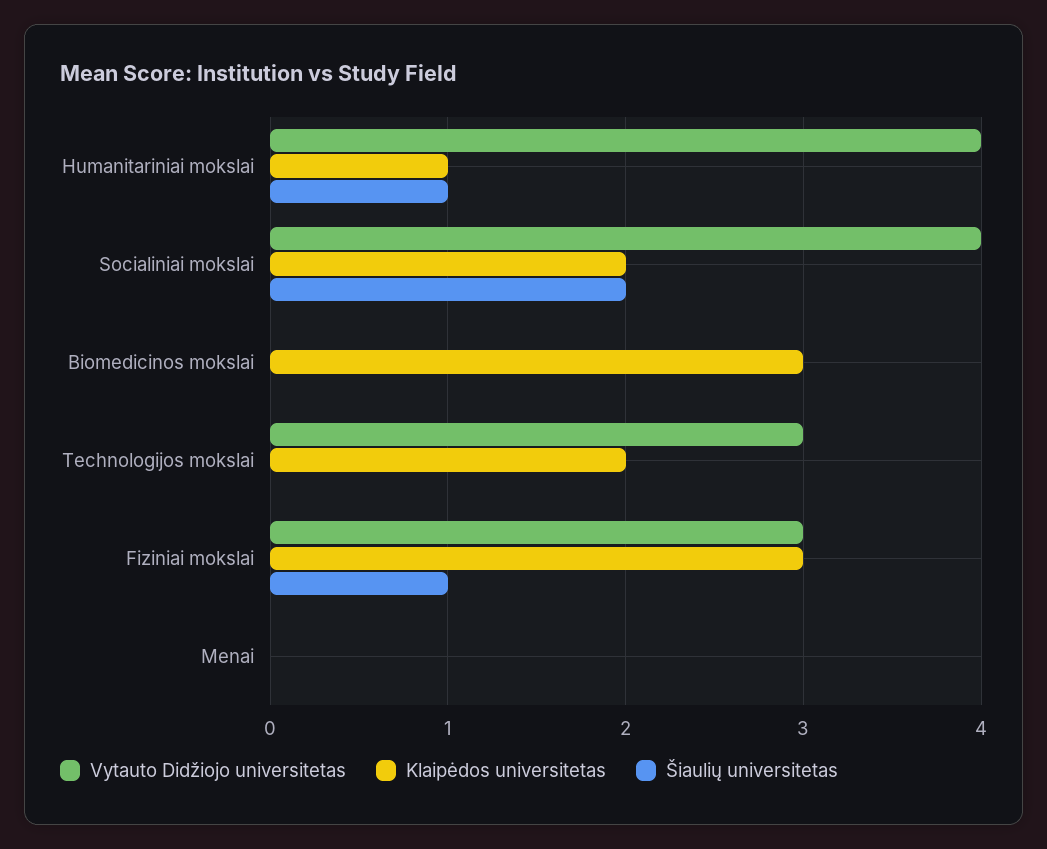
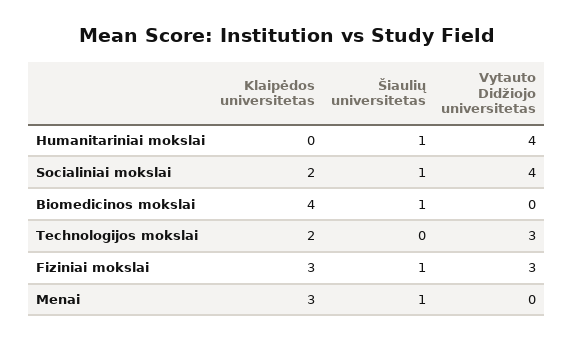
  {
    "Vytauto Didžiojo universitetas": {
      "Humanitariniai mokslai": 4,
      "Socialiniai mokslai": 4,
      "Biomedicinos mokslai": 0,
      "Technologijos mokslai": 3,
      "Fiziniai mokslai": 3,
      "Menai": 0
    },
    "Klaipėdos universitetas": {
-     "Humanitariniai mokslai": 1,
+     "Humanitariniai mokslai": 0,
      "Socialiniai mokslai": 2,
-     "Biomedicinos mokslai": 3,
+     "Biomedicinos mokslai": 4,
      "Technologijos mokslai": 2,
      "Fiziniai mokslai": 3,
-     "Menai": 0
+     "Menai": 3
    },
    "Šiaulių universitetas": {
      "Humanitariniai mokslai": 1,
-     "Socialiniai mokslai": 2,
+     "Socialiniai mokslai": 1,
-     "Biomedicinos mokslai": 0,
+     "Biomedicinos mokslai": 1,
      "Technologijos mokslai": 0,
      "Fiziniai mokslai": 1,
-     "Menai": 0
+     "Menai": 1
    }
  }

